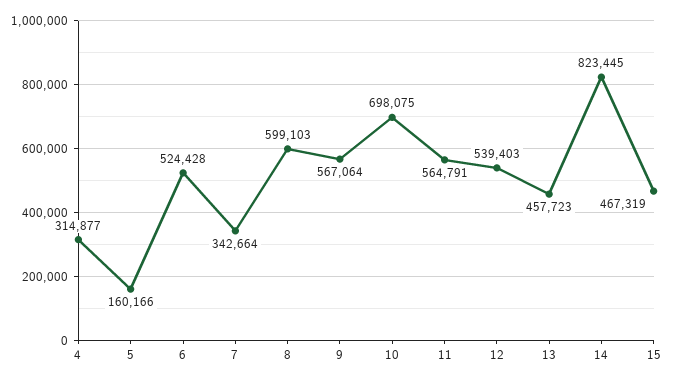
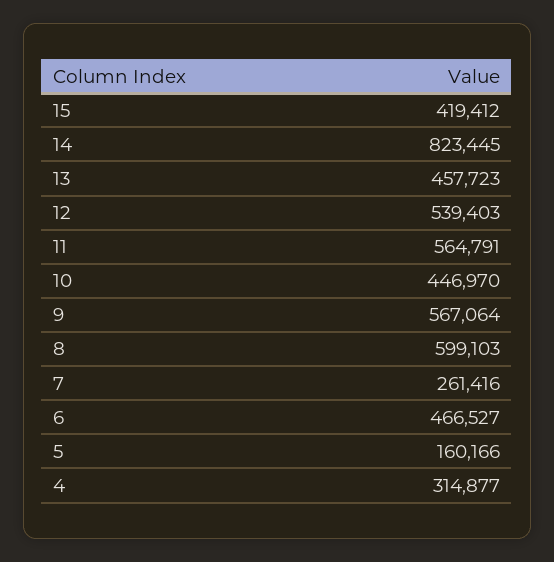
  {
    "4": 314877,
    "5": 160166,
-   "6": 524428,
+   "6": 466527,
-   "7": 342664,
+   "7": 261416,
    "8": 599103,
    "9": 567064,
-   "10": 698075,
+   "10": 446970,
    "11": 564791,
    "12": 539403,
    "13": 457723,
    "14": 823445,
-   "15": 467319
+   "15": 419412
  }

